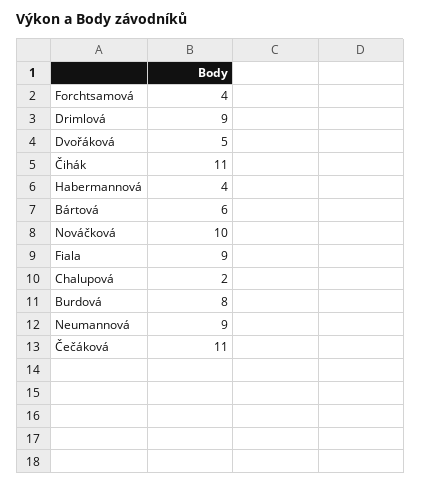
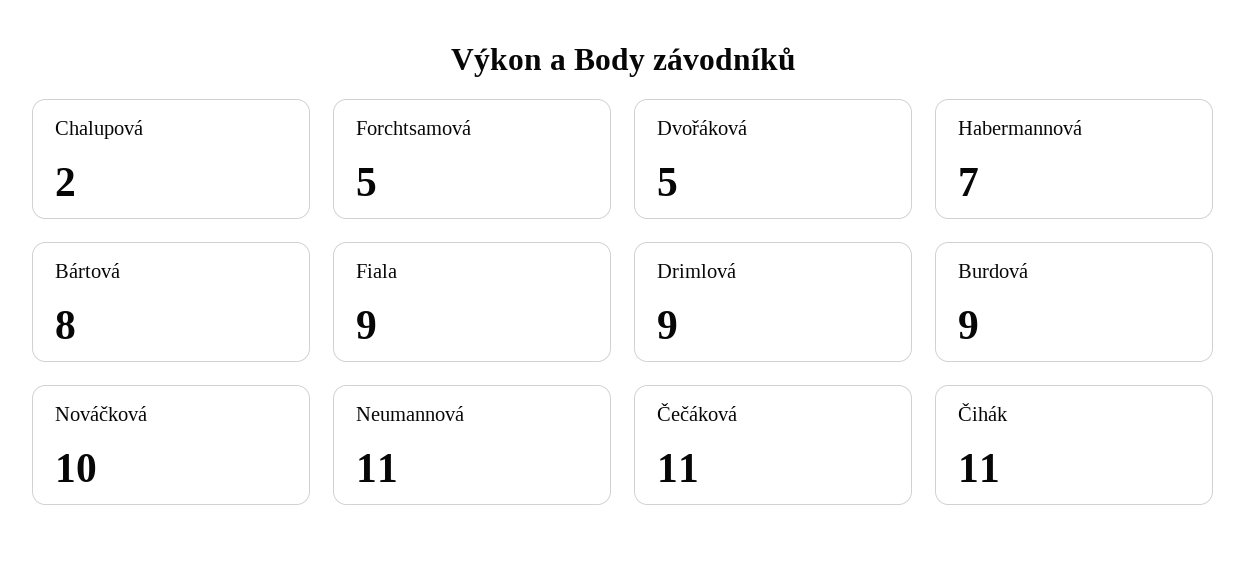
  {
-   "Forchtsamová": 4,
+   "Forchtsamová": 5,
    "Drimlová": 9,
    "Dvořáková": 5,
    "Čihák": 11,
-   "Habermannová": 4,
+   "Habermannová": 7,
-   "Bártová": 6,
+   "Bártová": 8,
    "Nováčková": 10,
    "Fiala": 9,
    "Chalupová": 2,
-   "Burdová": 8,
+   "Burdová": 9,
-   "Neumannová": 9,
+   "Neumannová": 11,
    "Čečáková": 11
  }

